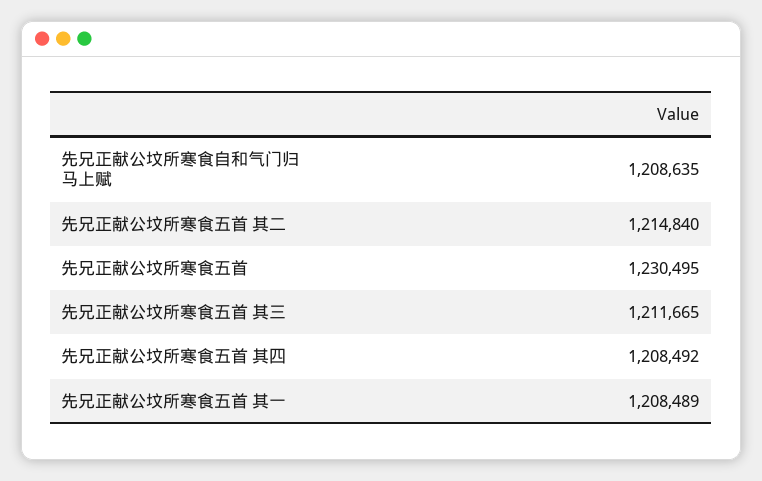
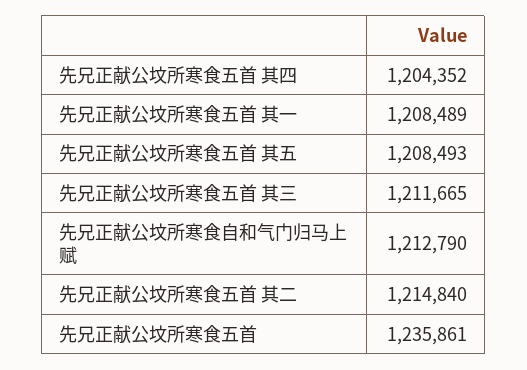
  {
-   "先兄正献公坟所寒食自和气门归马上赋": 1208635,
+   "先兄正献公坟所寒食自和气门归马上赋": 1212790,
    "先兄正献公坟所寒食五首 其二": 1214840,
-   "先兄正献公坟所寒食五首": 1230495,
+   "先兄正献公坟所寒食五首": 1235861,
    "先兄正献公坟所寒食五首 其三": 1211665,
-   "先兄正献公坟所寒食五首 其四": 1208492,
+   "先兄正献公坟所寒食五首 其四": 1204352,
-   "先兄正献公坟所寒食五首 其一": 1208489
+   "先兄正献公坟所寒食五首 其一": 1208489,
+   "先兄正献公坟所寒食五首 其五": 1208493
  }

